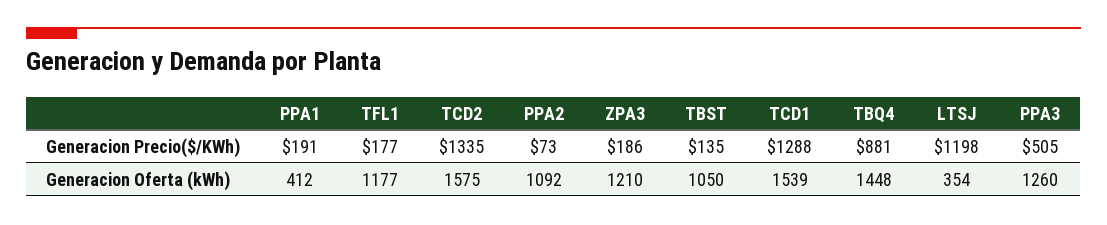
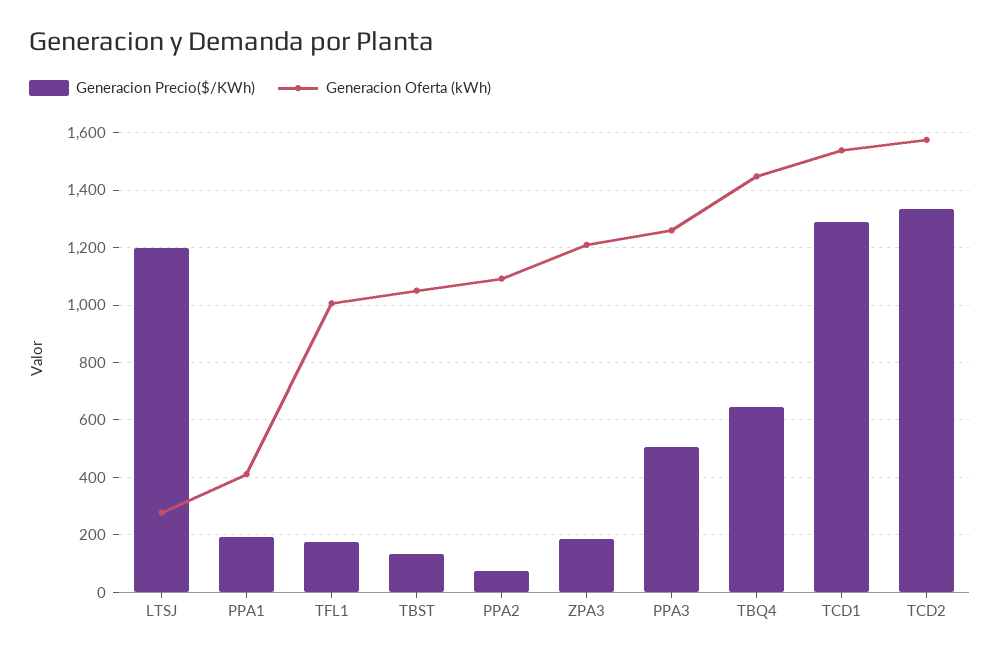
  {
    "Generacion Precio($/KWh)": {
      "PPA1": 191,
      "TFL1": 177,
      "TCD2": 1335,
      "PPA2": 73,
      "ZPA3": 186,
      "TBST": 135,
      "TCD1": 1288,
-     "TBQ4": 881,
+     "TBQ4": 650,
      "LTSJ": 1198,
      "PPA3": 505
    },
    "Generacion Oferta (kWh)": {
      "PPA1": 412,
-     "TFL1": 1177,
+     "TFL1": 1000,
      "TCD2": 1575,
      "PPA2": 1092,
      "ZPA3": 1210,
      "TBST": 1050,
      "TCD1": 1539,
      "TBQ4": 1448,
-     "LTSJ": 354,
+     "LTSJ": 275,
      "PPA3": 1260
    }
  }

